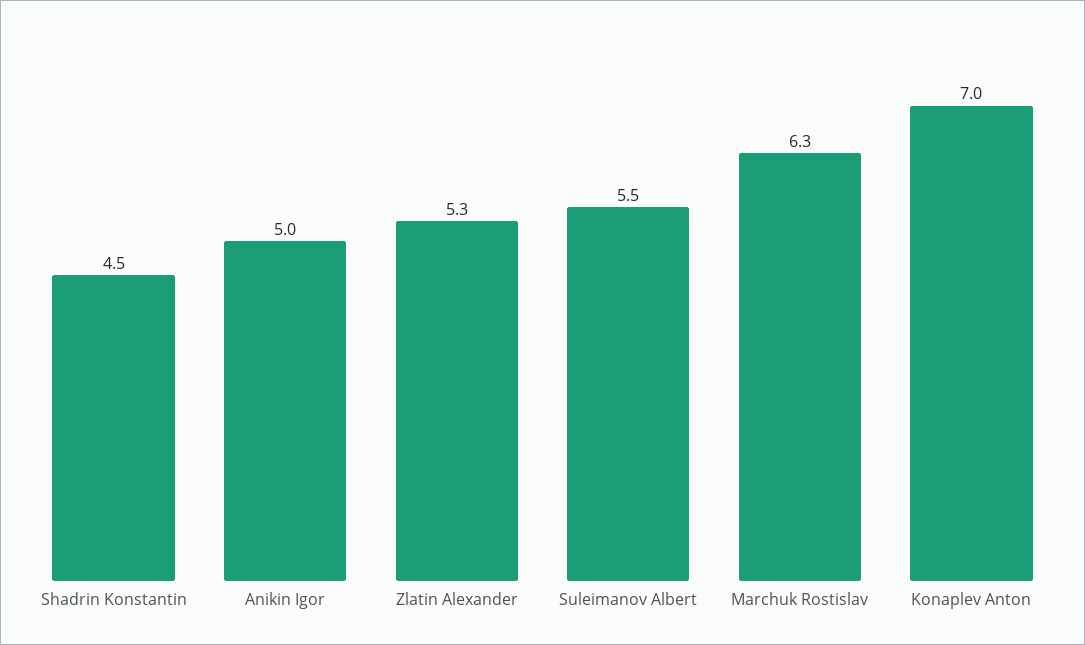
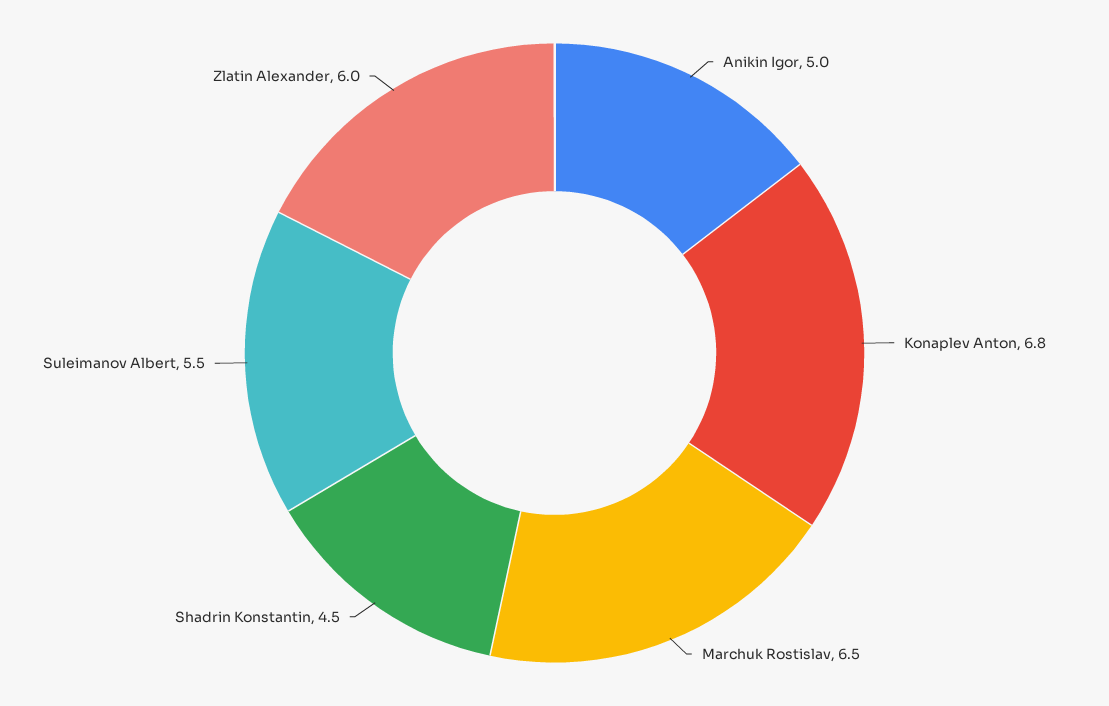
  {
    "Shadrin Konstantin": 4.5,
    "Anikin Igor": 5,
-   "Zlatin Alexander": 5.3,
+   "Zlatin Alexander": 6,
    "Suleimanov Albert": 5.5,
-   "Marchuk Rostislav": 6.3,
+   "Marchuk Rostislav": 6.5,
-   "Konaplev Anton": 7
+   "Konaplev Anton": 6.8
  }

